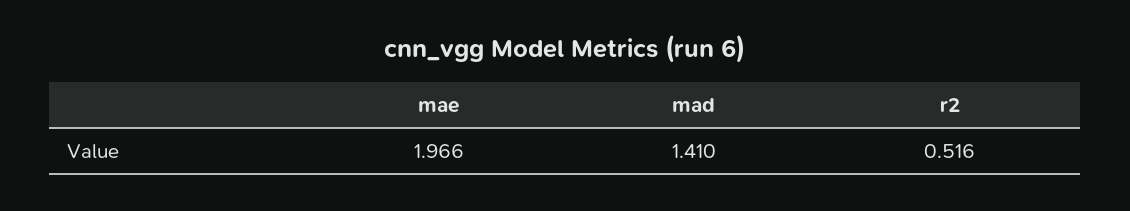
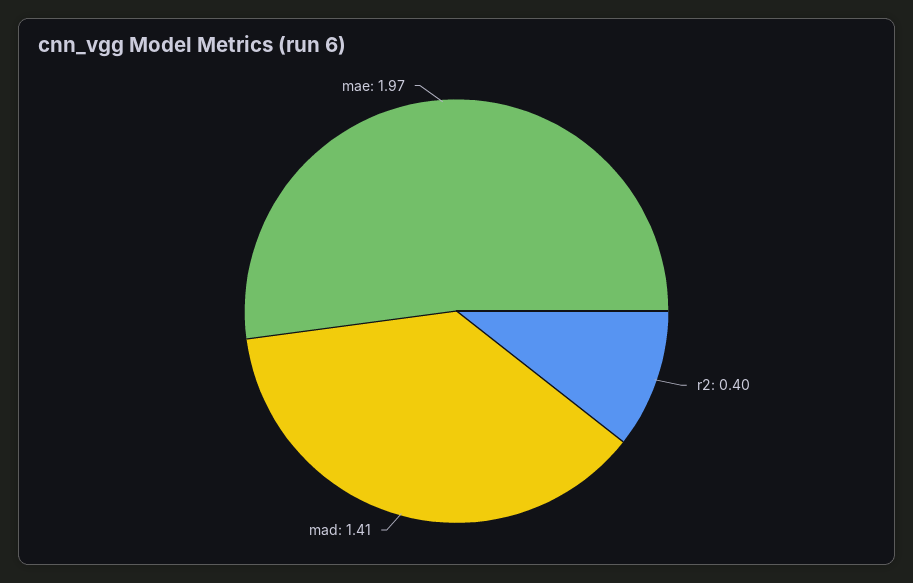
  {
    "mae": 1.966,
    "mad": 1.41,
-   "r2": 0.516
+   "r2": 0.4
  }

